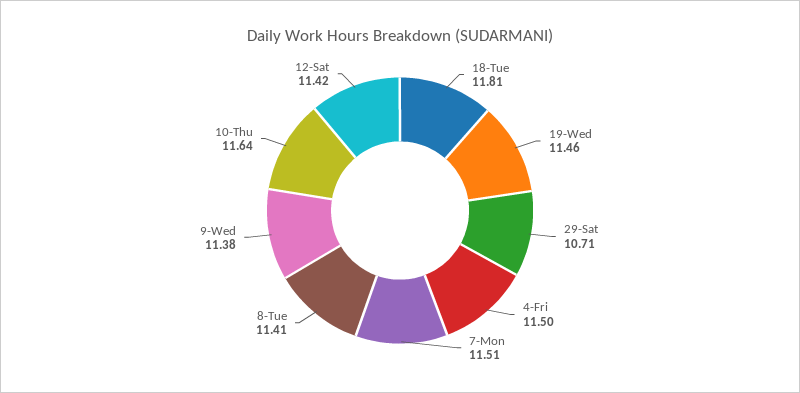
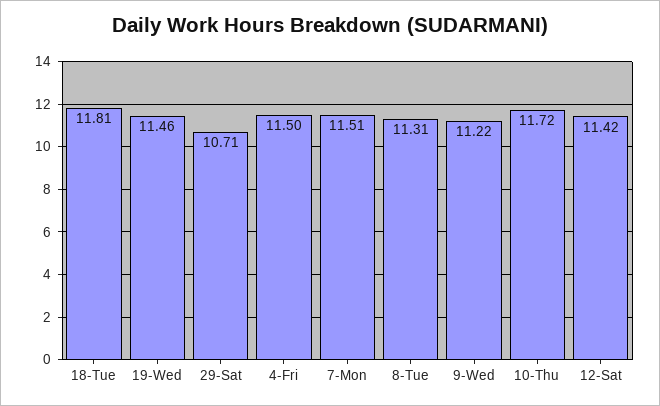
  {
    "18-Tue": 11.81,
    "19-Wed": 11.46,
    "29-Sat": 10.71,
    "4-Fri": 11.5,
    "7-Mon": 11.51,
-   "8-Tue": 11.41,
+   "8-Tue": 11.31,
-   "9-Wed": 11.38,
+   "9-Wed": 11.22,
-   "10-Thu": 11.64,
+   "10-Thu": 11.72,
    "12-Sat": 11.42
  }

